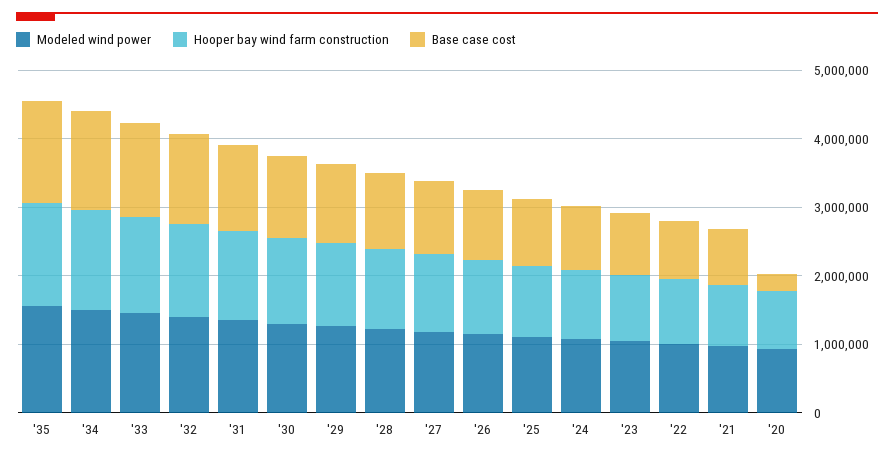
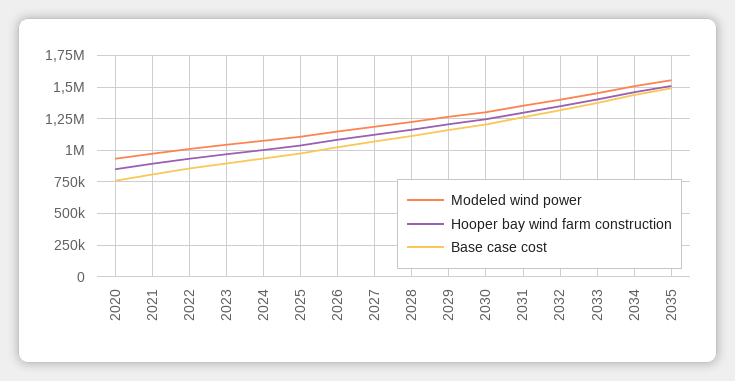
  {
    "Modeled wind power": {
      "'35": 1550000,
      "'34": 1500000,
      "'33": 1450000,
      "'32": 1400000,
      "'31": 1350000,
      "'30": 1300000,
      "'29": 1250000,
      "'28": 1250000,
      "'27": 1200000,
      "'26": 1150000,
      "'25": 1100000,
      "'24": 1100000,
      "'23": 1050000,
      "'22": 1000000,
      "'21": 950000,
      "'20": 950000
    },
    "Hooper bay wind farm construction": {
      "'35": 1500000,
      "'34": 1450000,
      "'33": 1400000,
      "'32": 1350000,
      "'31": 1300000,
      "'30": 1250000,
      "'29": 1200000,
      "'28": 1150000,
      "'27": 1100000,
      "'26": 1100000,
      "'25": 1050000,
      "'24": 1000000,
      "'23": 950000,
      "'22": 950000,
      "'21": 900000,
      "'20": 850000
    },
    "Base case cost": {
      "'35": 1500000,
      "'34": 1450000,
      "'33": 1400000,
      "'32": 1300000,
      "'31": 1250000,
      "'30": 1200000,
      "'29": 1150000,
      "'28": 1100000,
      "'27": 1050000,
      "'26": 1050000,
      "'25": 1000000,
      "'24": 950000,
      "'23": 900000,
      "'22": 850000,
      "'21": 800000,
-     "'20": 200000
+     "'20": 750000
    }
  }

